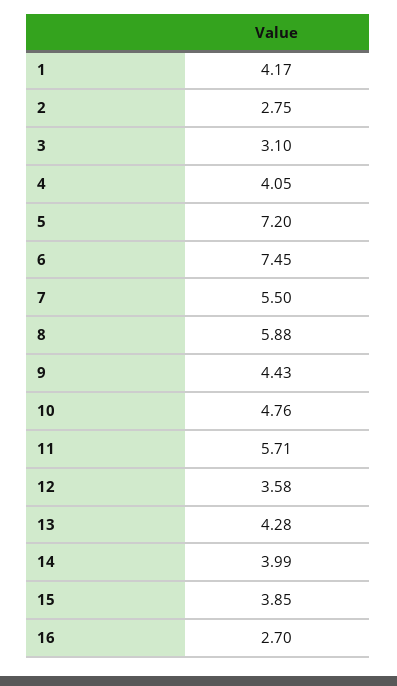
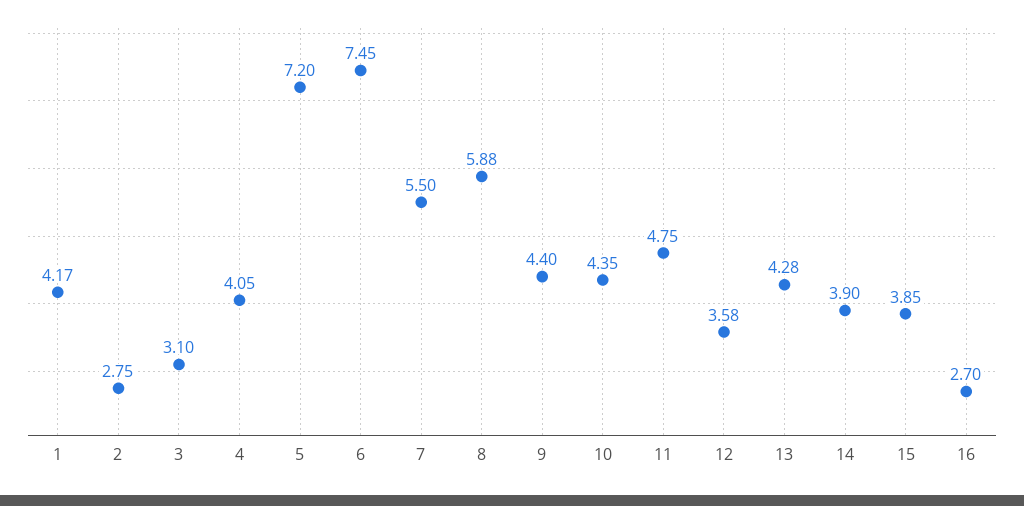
  {
    "1": 4.17,
    "2": 2.75,
    "3": 3.1,
    "4": 4.05,
    "5": 7.2,
    "6": 7.45,
    "7": 5.5,
    "8": 5.88,
-   "9": 4.43,
+   "9": 4.4,
-   "10": 4.76,
+   "10": 4.35,
-   "11": 5.71,
+   "11": 4.75,
    "12": 3.58,
    "13": 4.28,
-   "14": 3.99,
+   "14": 3.9,
    "15": 3.85,
    "16": 2.7
  }

